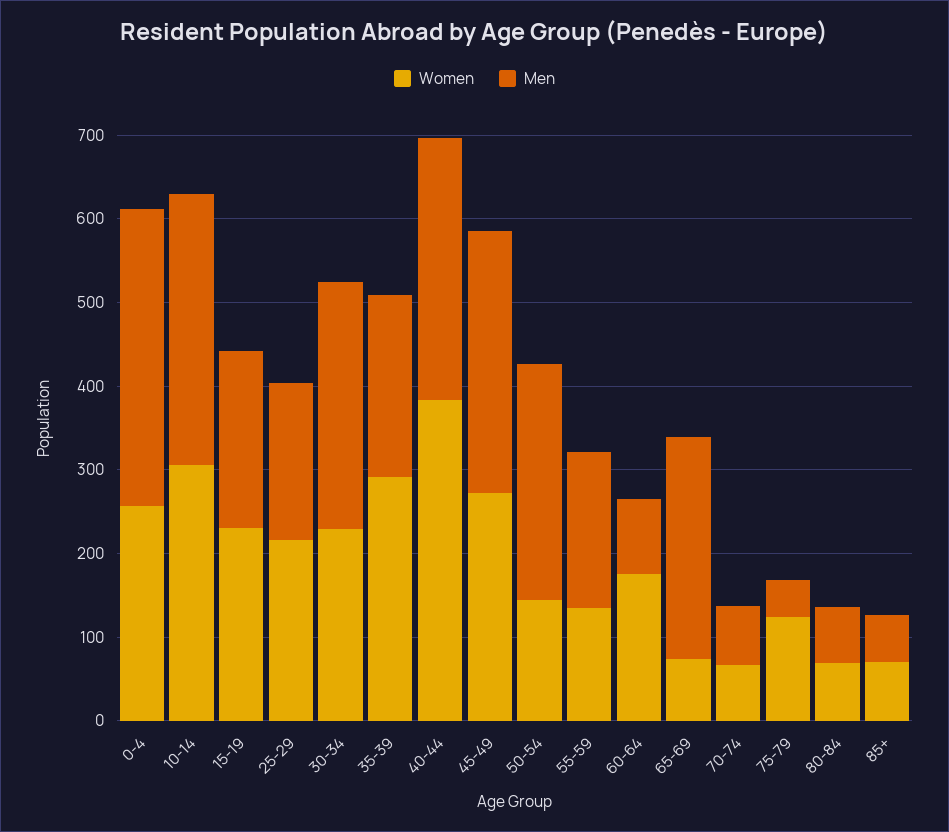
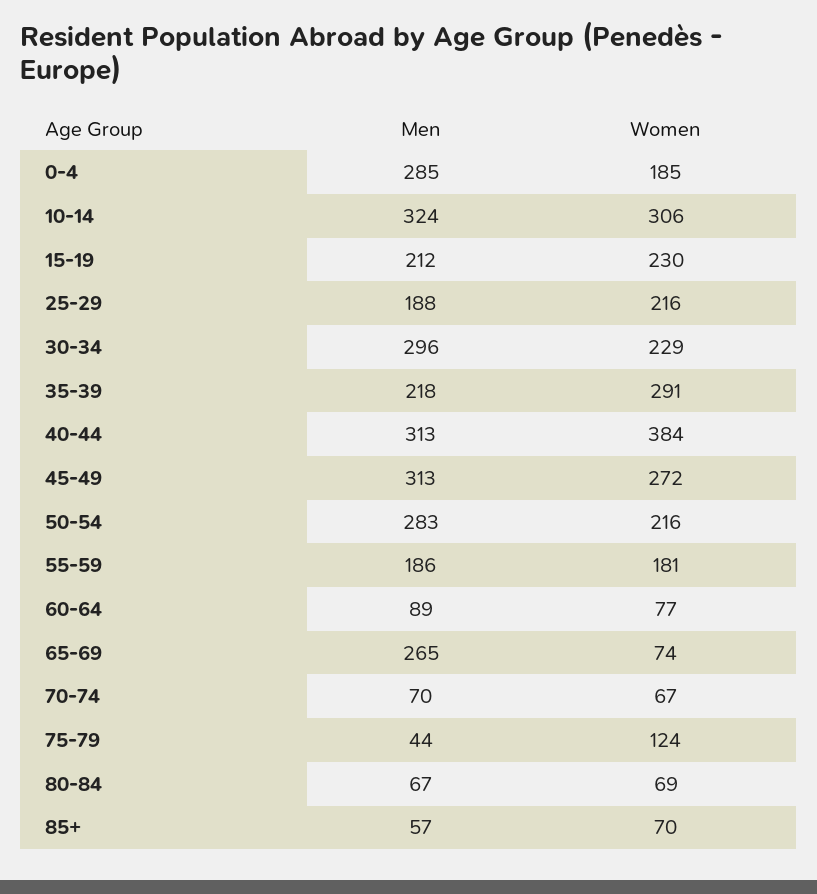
  {
    "Women": {
-     "0-4": 260,
+     "0-4": 185,
      "10-14": 306,
      "15-19": 230,
      "25-29": 216,
      "30-34": 229,
      "35-39": 291,
      "40-44": 384,
      "45-49": 272,
-     "50-54": 140,
+     "50-54": 216,
-     "55-59": 140,
+     "55-59": 181,
-     "60-64": 180,
+     "60-64": 77,
      "65-69": 74,
      "70-74": 67,
      "75-79": 124,
      "80-84": 69,
      "85+": 70
    },
    "Men": {
-     "0-4": 360,
+     "0-4": 285,
      "10-14": 324,
      "15-19": 212,
      "25-29": 188,
      "30-34": 296,
      "35-39": 218,
      "40-44": 313,
      "45-49": 313,
      "50-54": 283,
      "55-59": 186,
      "60-64": 89,
      "65-69": 265,
      "70-74": 70,
      "75-79": 44,
      "80-84": 67,
      "85+": 57
    }
  }

